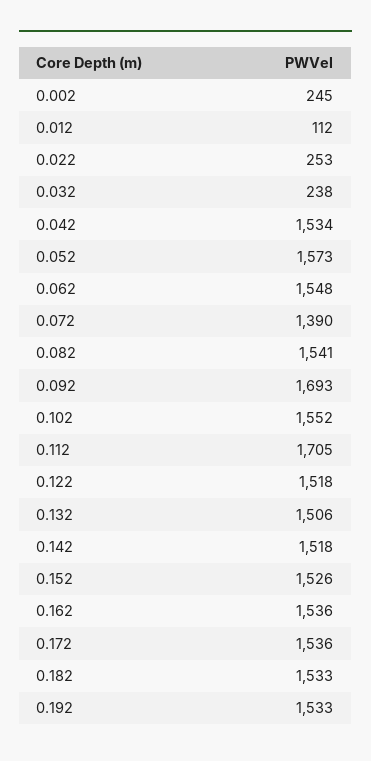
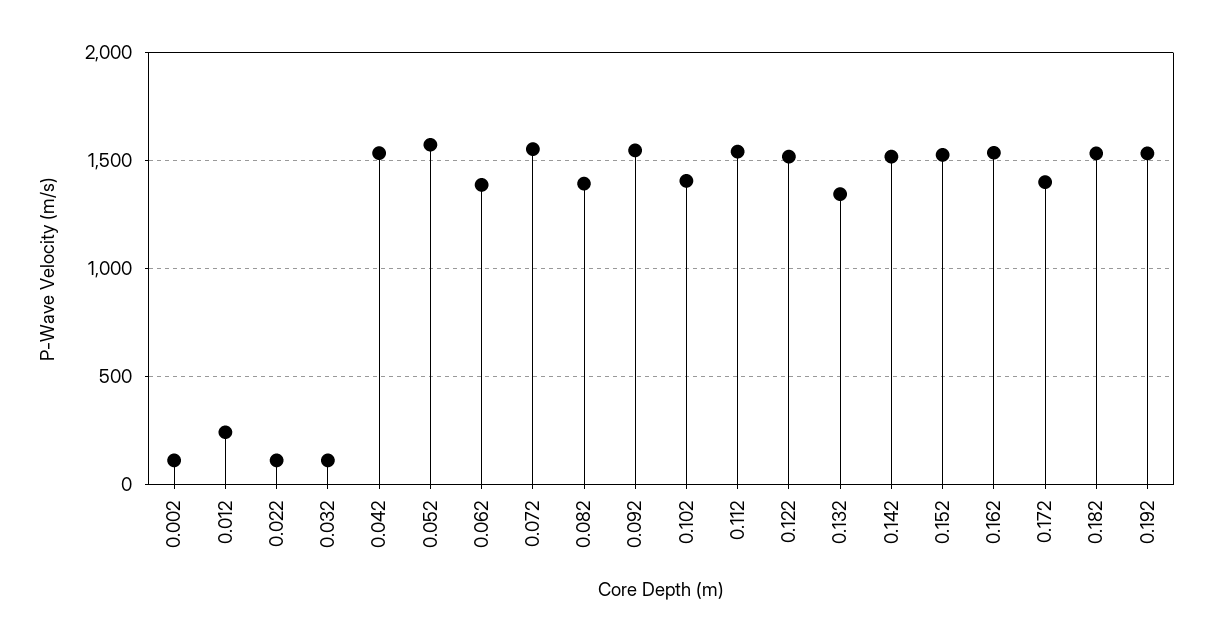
  {
-   "0.002": 245,
+   "0.002": 100,
-   "0.012": 112,
+   "0.012": 250,
-   "0.022": 253,
+   "0.022": 100,
-   "0.032": 238,
+   "0.032": 100,
    "0.042": 1534,
    "0.052": 1573,
-   "0.062": 1548,
+   "0.062": 1400,
-   "0.072": 1390,
+   "0.072": 1550,
-   "0.082": 1541,
+   "0.082": 1400,
-   "0.092": 1693,
+   "0.092": 1550,
-   "0.102": 1552,
+   "0.102": 1400,
-   "0.112": 1705,
+   "0.112": 1550,
    "0.122": 1518,
-   "0.132": 1506,
+   "0.132": 1350,
    "0.142": 1518,
    "0.152": 1526,
    "0.162": 1536,
-   "0.172": 1536,
+   "0.172": 1400,
    "0.182": 1533,
    "0.192": 1533
  }

